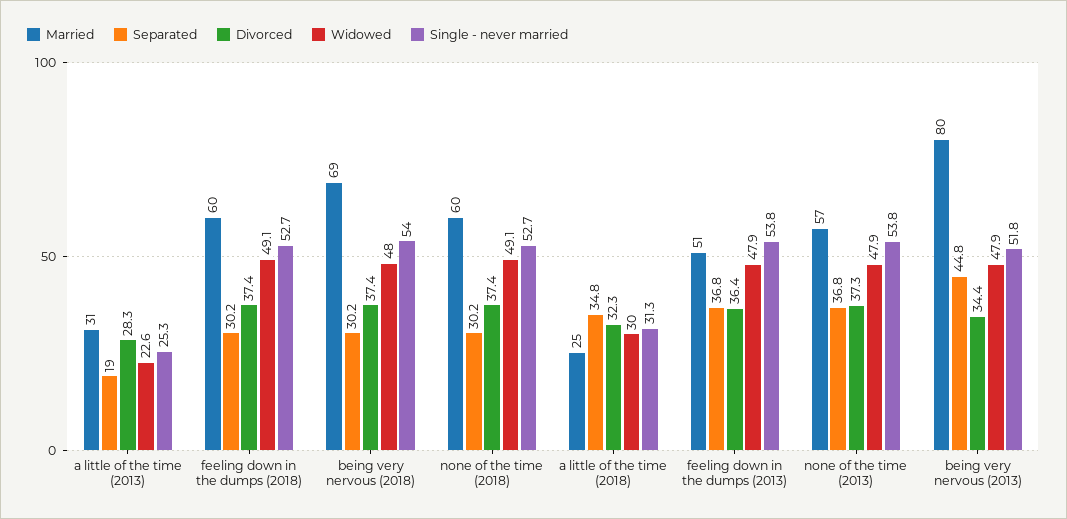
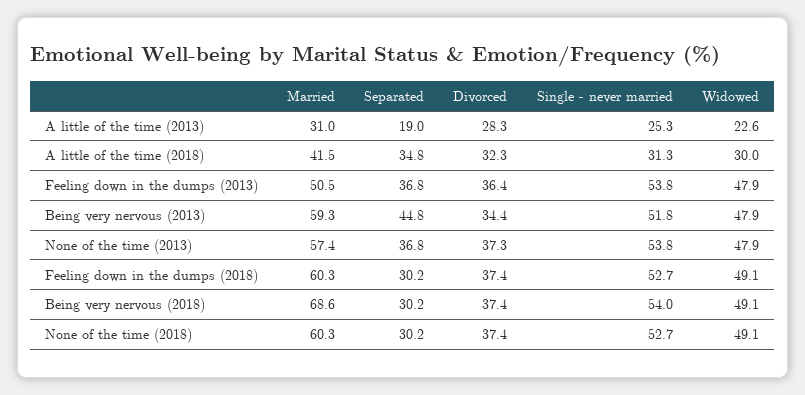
  {
    "Married": {
      "a little of the time (2013)": 31,
      "feeling down in the dumps (2018)": 60.3,
      "being very nervous (2018)": 68.6,
      "none of the time (2018)": 60.3,
-     "a little of the time (2018)": 25,
+     "a little of the time (2018)": 41.5,
      "feeling down in the dumps (2013)": 50.5,
      "none of the time (2013)": 57.4,
-     "being very nervous (2013)": 80
+     "being very nervous (2013)": 59.3
    },
    "Separated": {
      "a little of the time (2013)": 19,
      "feeling down in the dumps (2018)": 30.2,
      "being very nervous (2018)": 30.2,
      "none of the time (2018)": 30.2,
      "a little of the time (2018)": 34.8,
      "feeling down in the dumps (2013)": 36.8,
      "none of the time (2013)": 36.8,
      "being very nervous (2013)": 44.8
    },
    "Divorced": {
      "a little of the time (2013)": 28.3,
      "feeling down in the dumps (2018)": 37.4,
      "being very nervous (2018)": 37.4,
      "none of the time (2018)": 37.4,
      "a little of the time (2018)": 32.3,
      "feeling down in the dumps (2013)": 36.4,
      "none of the time (2013)": 37.3,
      "being very nervous (2013)": 34.4
    },
    "Widowed": {
      "a little of the time (2013)": 22.6,
      "feeling down in the dumps (2018)": 49.1,
-     "being very nervous (2018)": 48,
+     "being very nervous (2018)": 49.1,
      "none of the time (2018)": 49.1,
      "a little of the time (2018)": 30,
      "feeling down in the dumps (2013)": 47.9,
      "none of the time (2013)": 47.9,
      "being very nervous (2013)": 47.9
    },
    "Single - never married": {
      "a little of the time (2013)": 25.3,
      "feeling down in the dumps (2018)": 52.7,
      "being very nervous (2018)": 54,
      "none of the time (2018)": 52.7,
      "a little of the time (2018)": 31.3,
      "feeling down in the dumps (2013)": 53.8,
      "none of the time (2013)": 53.8,
      "being very nervous (2013)": 51.8
    }
  }

